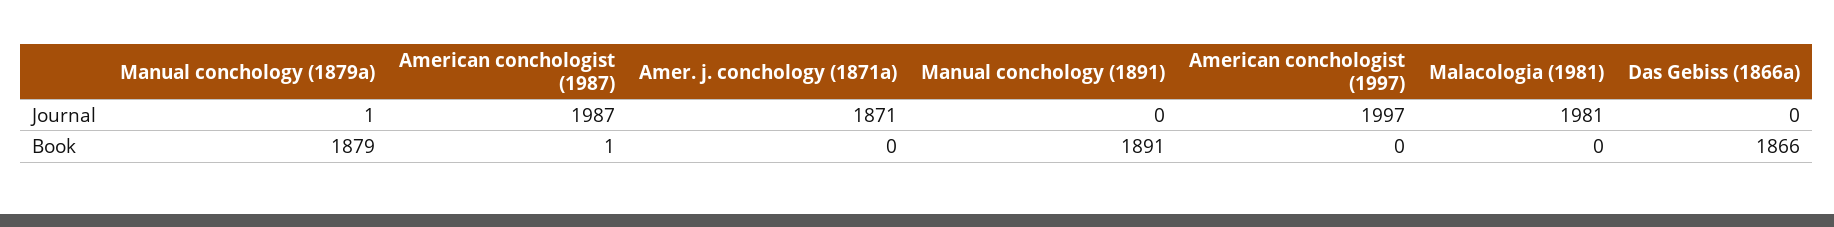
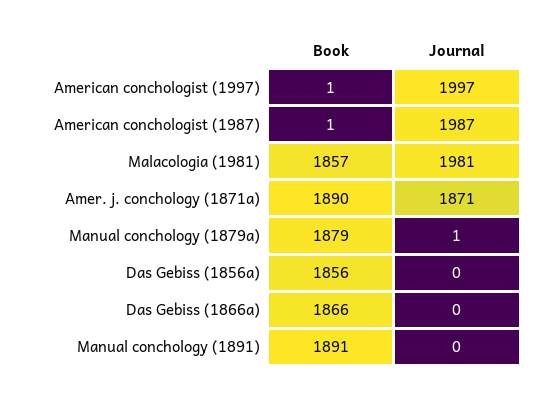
  {
    "Manual conchology (1879a)": {
      "Journal": 1,
      "Book": 1879
    },
    "American conchologist (1987)": {
      "Journal": 1987,
      "Book": 1
    },
    "Amer. j. conchology (1871a)": {
      "Journal": 1871,
-     "Book": 0
+     "Book": 1890
    },
    "Manual conchology (1891)": {
      "Journal": 0,
      "Book": 1891
    },
    "American conchologist (1997)": {
      "Journal": 1997,
-     "Book": 0
+     "Book": 1
    },
    "Malacologia (1981)": {
      "Journal": 1981,
-     "Book": 0
+     "Book": 1857
    },
    "Das Gebiss (1866a)": {
      "Journal": 0,
      "Book": 1866
-   }
+   },
+   "Das Gebiss (1856a)": {
+     "Book": 1856,
+     "Journal": 0
+   }
  }

